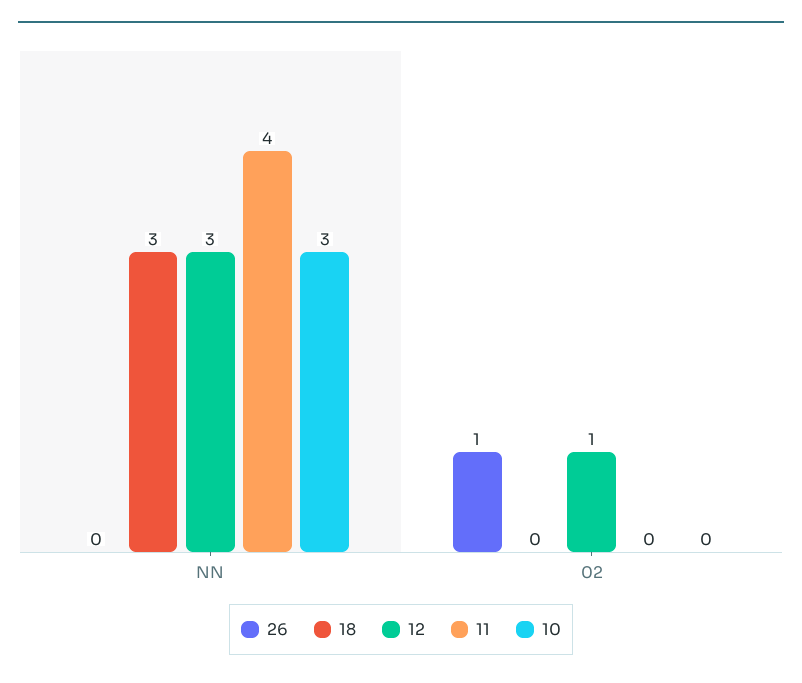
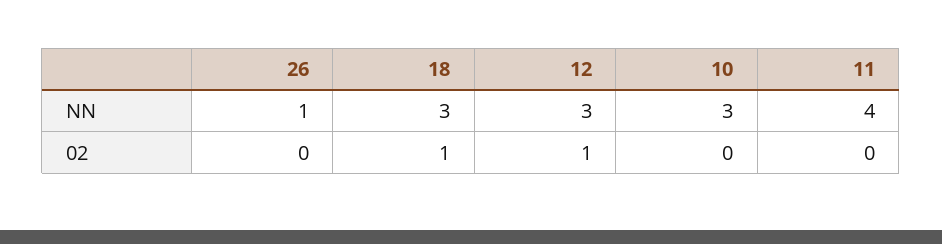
  {
    "26": {
-     "NN": 0,
+     "NN": 1,
-     "02": 1
+     "02": 0
    },
    "18": {
      "NN": 3,
-     "02": 0
+     "02": 1
    },
    "12": {
      "NN": 3,
      "02": 1
    },
    "11": {
      "NN": 4,
      "02": 0
    },
    "10": {
      "NN": 3,
      "02": 0
    }
  }

